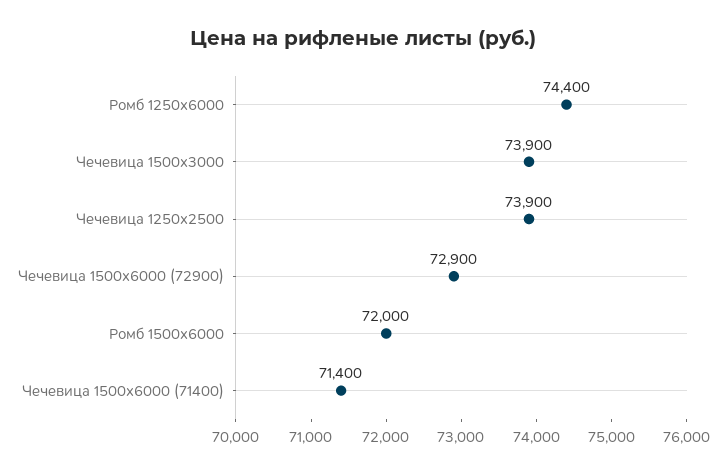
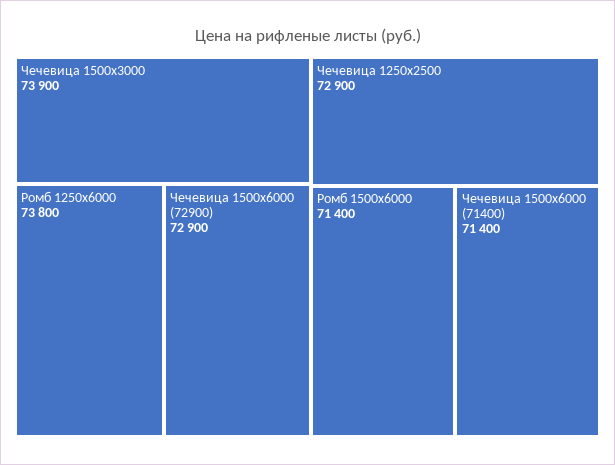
  {
-   "Ромб 1250x6000": 74400,
+   "Ромб 1250x6000": 73800,
    "Чечевица 1500x3000": 73900,
-   "Чечевица 1250x2500": 73900,
+   "Чечевица 1250x2500": 72900,
    "Чечевица 1500x6000 (72900)": 72900,
-   "Ромб 1500x6000": 72000,
+   "Ромб 1500x6000": 71400,
    "Чечевица 1500x6000 (71400)": 71400
  }

